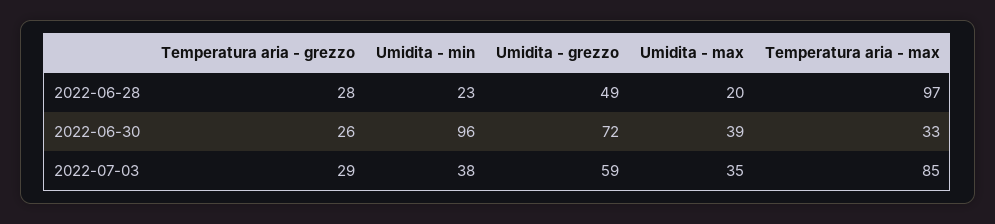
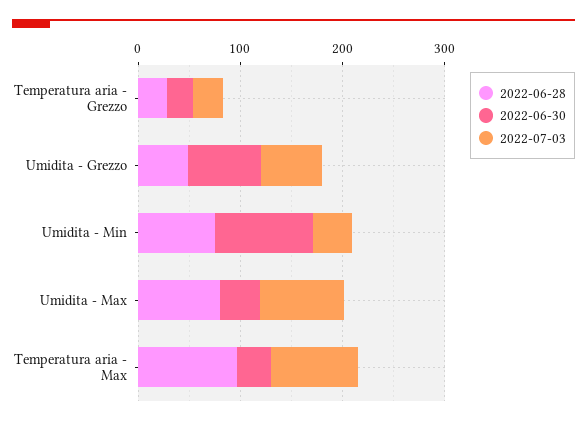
  {
    "2022-06-28": {
      "Temperatura aria - grezzo": 28,
-     "Umidita - min": 23,
+     "Umidita - min": 80,
      "Umidita - grezzo": 49,
-     "Umidita - max": 20,
+     "Umidita - max": 80,
      "Temperatura aria - max": 97
    },
    "2022-06-30": {
      "Temperatura aria - grezzo": 26,
      "Umidita - min": 96,
      "Umidita - grezzo": 72,
      "Umidita - max": 39,
      "Temperatura aria - max": 33
    },
    "2022-07-03": {
      "Temperatura aria - grezzo": 29,
      "Umidita - min": 38,
      "Umidita - grezzo": 59,
-     "Umidita - max": 35,
+     "Umidita - max": 80,
      "Temperatura aria - max": 85
    }
  }

